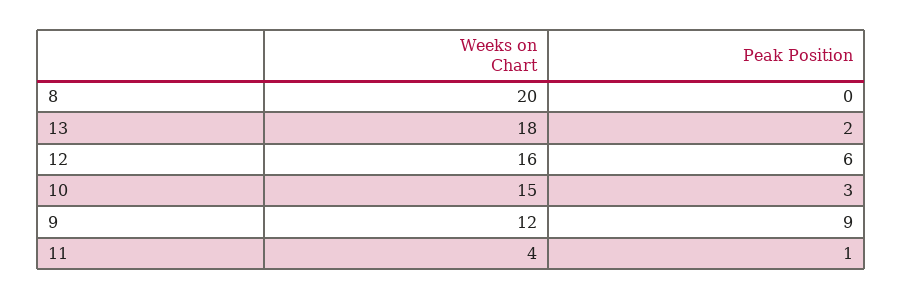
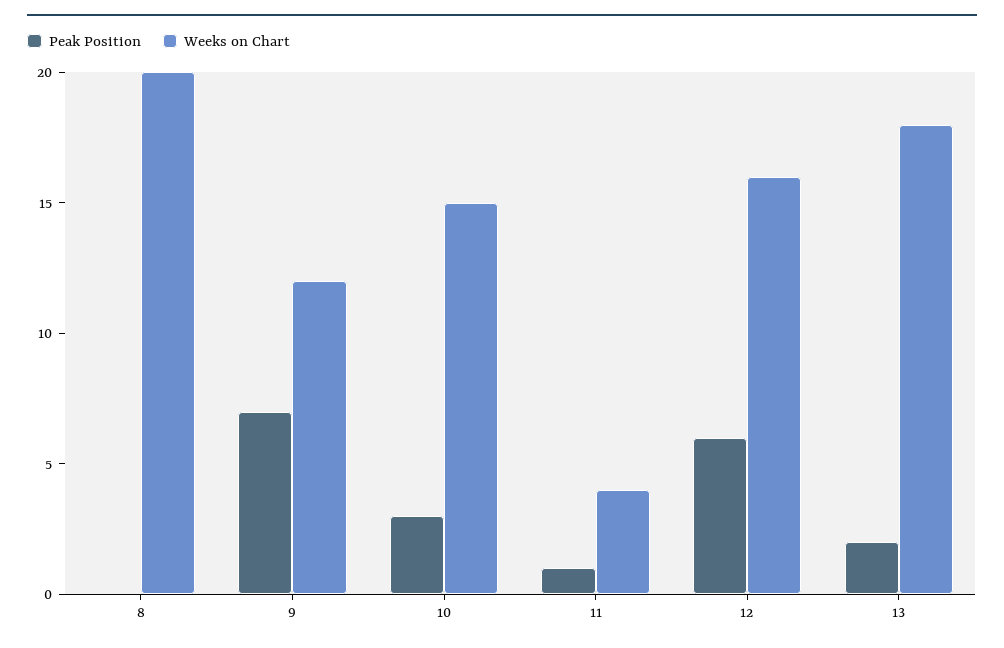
  {
    "Weeks on Chart": {
      "8": 20,
      "13": 18,
      "12": 16,
      "10": 15,
      "9": 12,
      "11": 4
    },
    "Peak Position": {
      "8": 0,
      "13": 2,
      "12": 6,
      "10": 3,
-     "9": 9,
+     "9": 7,
      "11": 1
    }
  }

